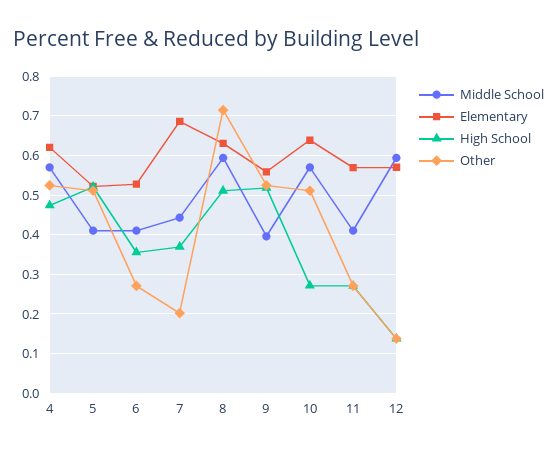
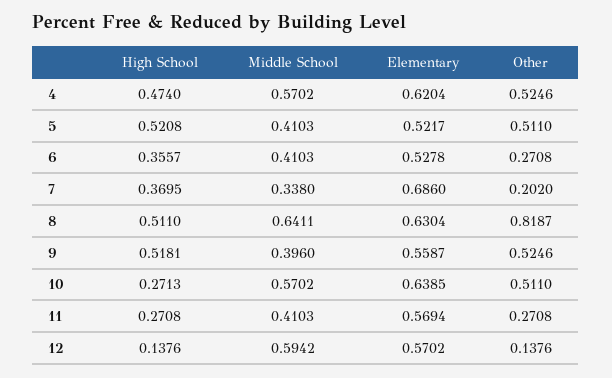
  {
    "Middle School": {
      "4": 0.5702,
      "5": 0.4103,
      "6": 0.4103,
-     "7": 0.44,
+     "7": 0.338,
-     "8": 0.6,
+     "8": 0.6411,
      "9": 0.396,
      "10": 0.5702,
      "11": 0.4103,
      "12": 0.5942
    },
    "Elementary": {
      "4": 0.6204,
      "5": 0.5217,
      "6": 0.5278,
      "7": 0.686,
      "8": 0.6304,
      "9": 0.5587,
      "10": 0.6385,
      "11": 0.5694,
      "12": 0.5702
    },
    "High School": {
      "4": 0.474,
      "5": 0.5208,
      "6": 0.3557,
      "7": 0.3695,
      "8": 0.511,
      "9": 0.5181,
      "10": 0.2713,
      "11": 0.2708,
      "12": 0.1376
    },
    "Other": {
      "4": 0.5246,
      "5": 0.511,
      "6": 0.2708,
      "7": 0.202,
-     "8": 0.72,
+     "8": 0.8187,
      "9": 0.5246,
      "10": 0.511,
      "11": 0.2708,
      "12": 0.1376
    }
  }

